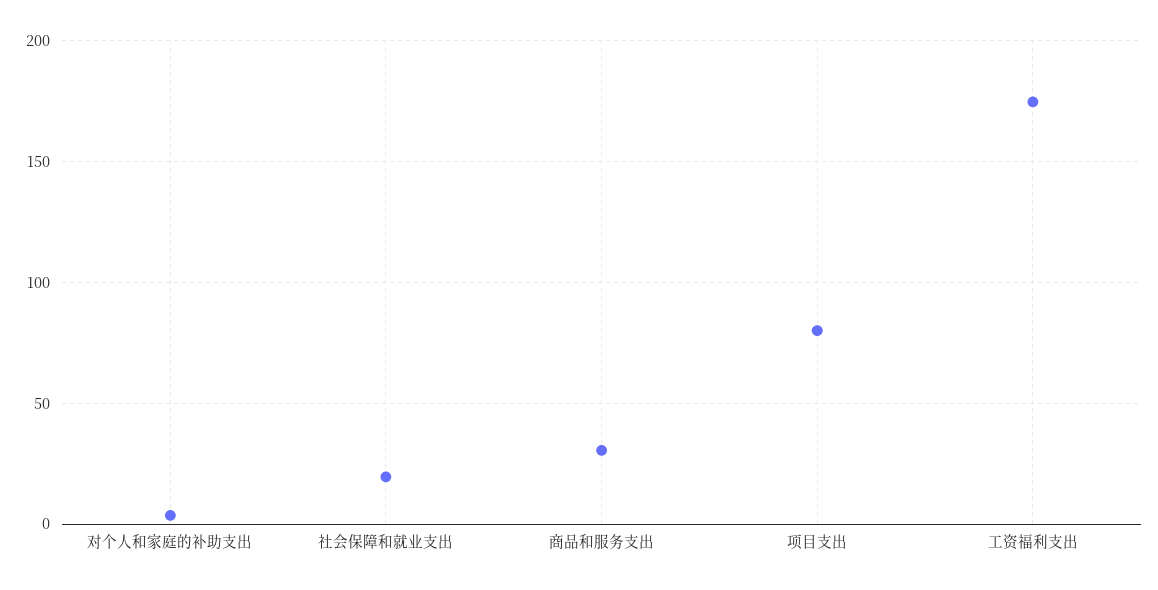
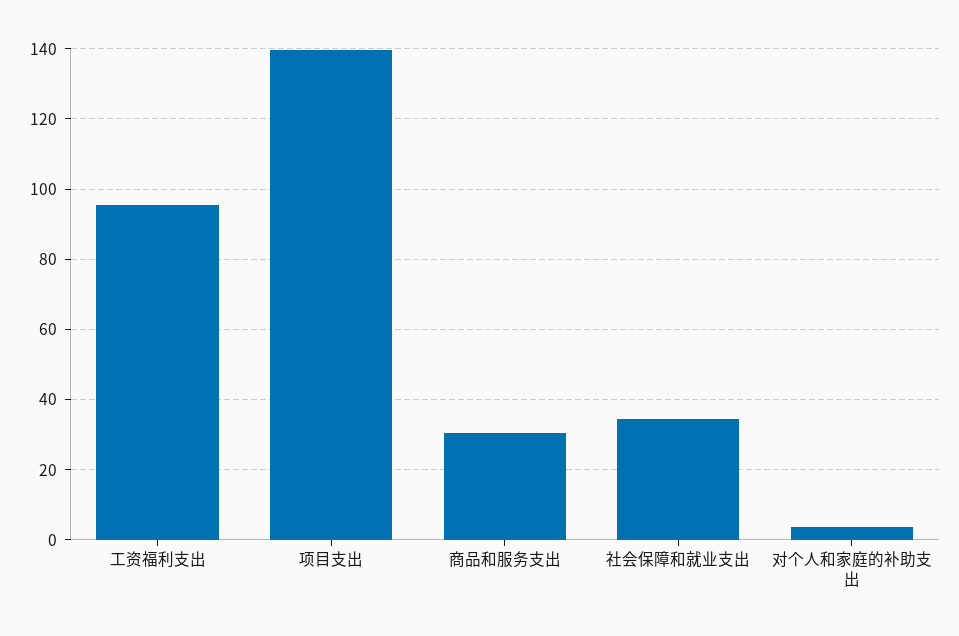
  {
    "对个人和家庭的补助支出": 4,
-   "社会保障和就业支出": 20,
+   "社会保障和就业支出": 34,
    "商品和服务支出": 30,
-   "项目支出": 80,
+   "项目支出": 140,
-   "工资福利支出": 175
+   "工资福利支出": 96
  }

